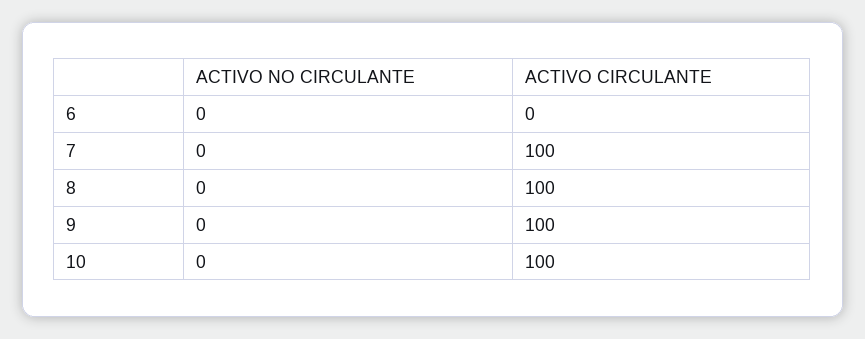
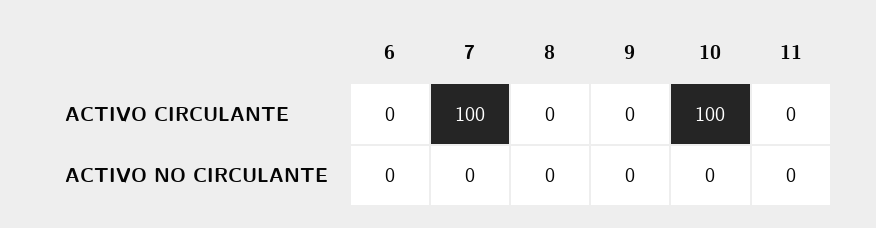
  {
    "ACTIVO NO CIRCULANTE": {
      "6": 0,
      "7": 0,
      "8": 0,
      "9": 0,
-     "10": 0
+     "10": 0,
+     "11": 0
    },
    "ACTIVO CIRCULANTE": {
      "6": 0,
      "7": 100,
-     "8": 100,
+     "8": 0,
-     "9": 100,
+     "9": 0,
-     "10": 100
+     "10": 100,
+     "11": 0
    }
  }

